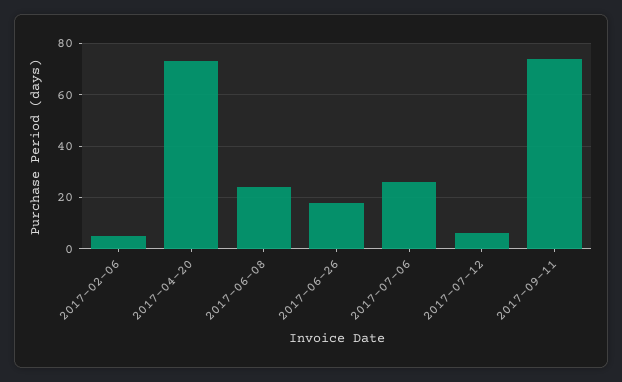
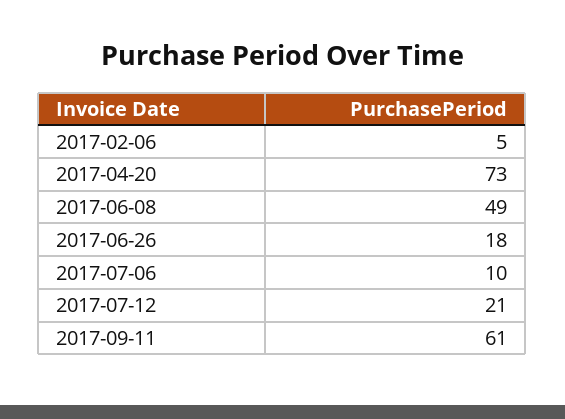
  {
    "2017-02-06": 5,
    "2017-04-20": 73,
-   "2017-06-08": 25,
+   "2017-06-08": 49,
    "2017-06-26": 18,
-   "2017-07-06": 25,
+   "2017-07-06": 10,
-   "2017-07-12": 5,
+   "2017-07-12": 21,
-   "2017-09-11": 75
+   "2017-09-11": 61
  }

